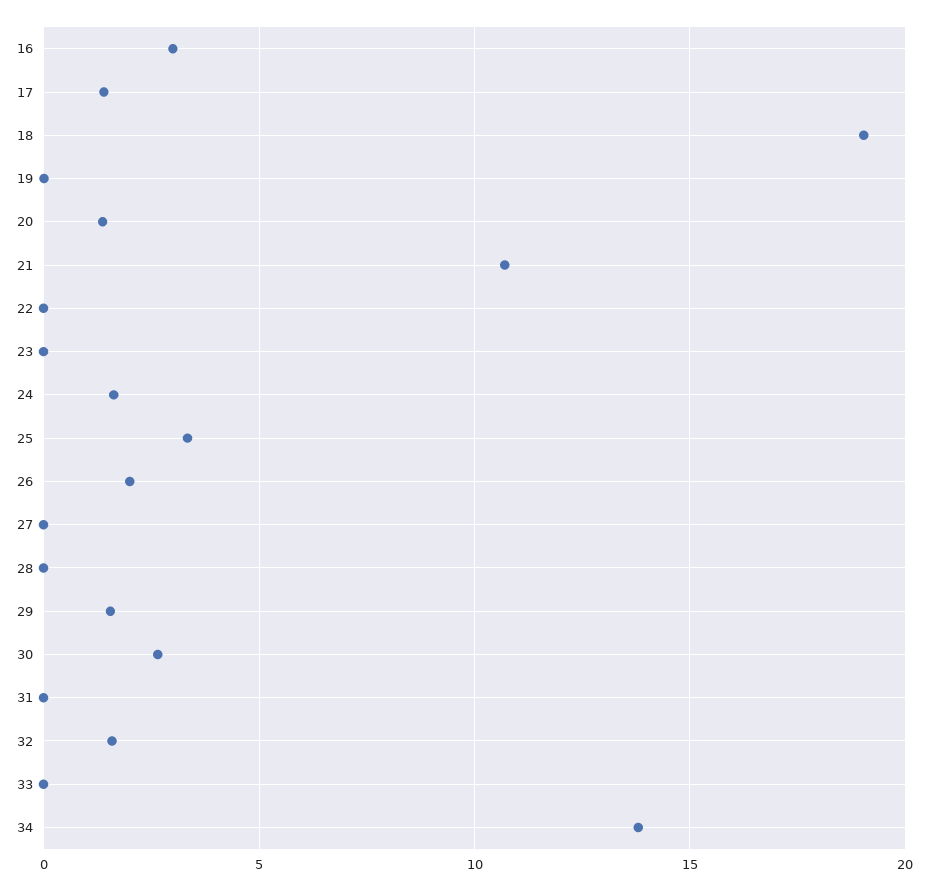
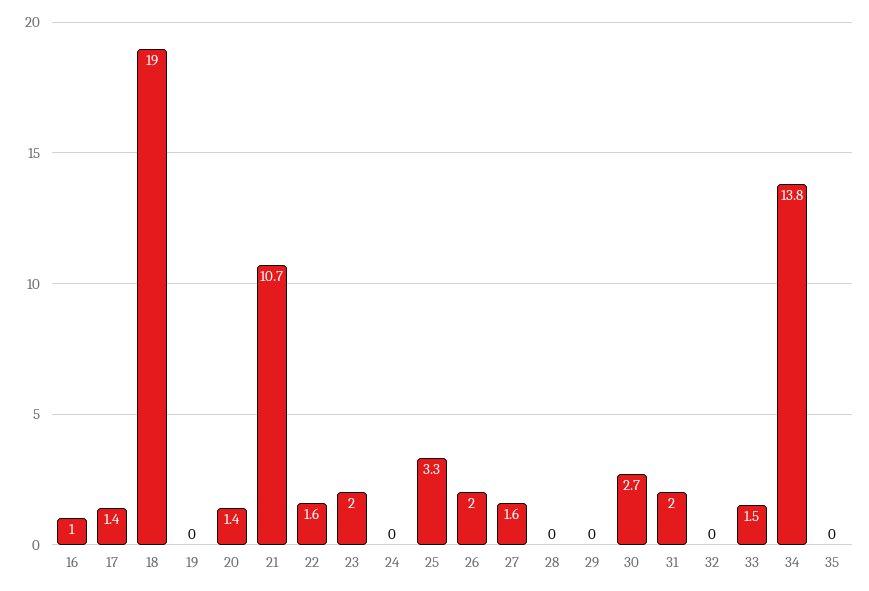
  {
-   "16": 3,
+   "16": 1,
    "17": 1.4,
    "18": 19,
    "19": 0,
    "20": 1.4,
    "21": 10.7,
-   "22": 0,
+   "22": 1.6,
-   "23": 0,
+   "23": 2,
-   "24": 1.5,
+   "24": 0,
    "25": 3.3,
    "26": 2,
-   "27": 0,
+   "27": 1.6,
    "28": 0,
-   "29": 1.5,
+   "29": 0,
    "30": 2.7,
-   "31": 0,
+   "31": 2,
-   "32": 1.5,
+   "32": 0,
-   "33": 0,
+   "33": 1.5,
-   "34": 13.8
+   "34": 13.8,
+   "35": 0
  }

